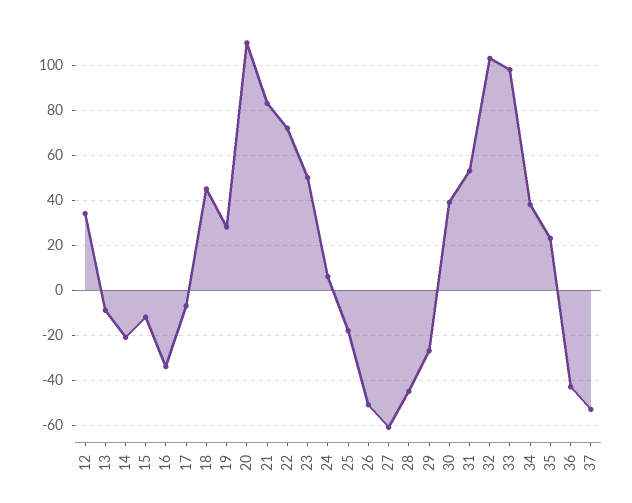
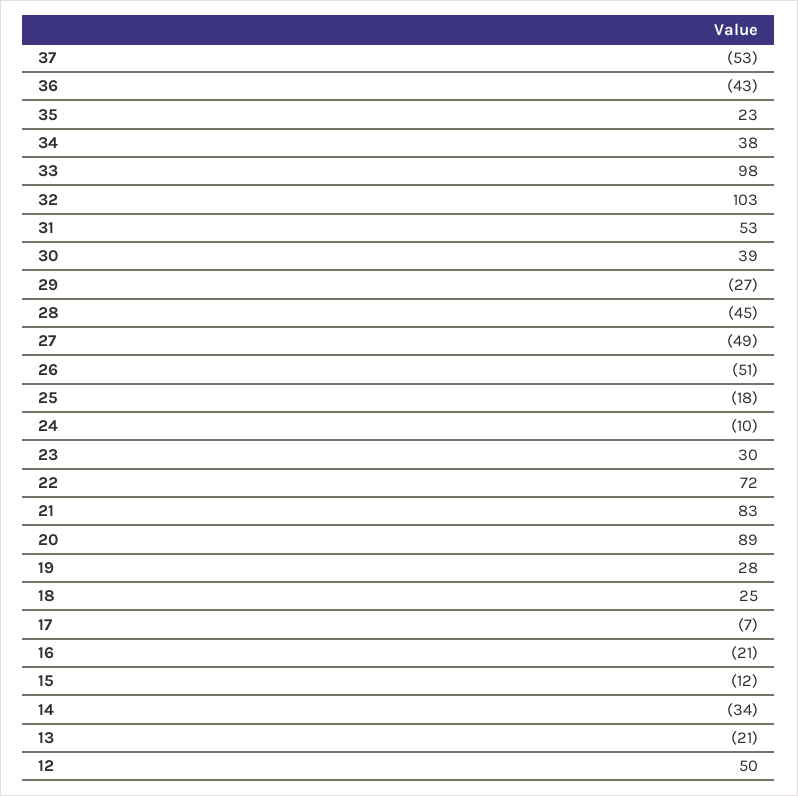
  {
-   "12": 35,
+   "12": 50,
-   "13": -10,
+   "13": -21,
-   "14": -20,
+   "14": -34,
    "15": -12,
-   "16": -35,
+   "16": -21,
    "17": -7,
-   "18": 45,
+   "18": 25,
    "19": 28,
-   "20": 110,
+   "20": 89,
    "21": 83,
    "22": 72,
-   "23": 50,
+   "23": 30,
-   "24": 5,
+   "24": -10,
    "25": -18,
    "26": -51,
-   "27": -60,
+   "27": -49,
    "28": -45,
    "29": -27,
    "30": 39,
    "31": 53,
    "32": 103,
    "33": 98,
    "34": 38,
    "35": 23,
    "36": -43,
    "37": -53
  }

